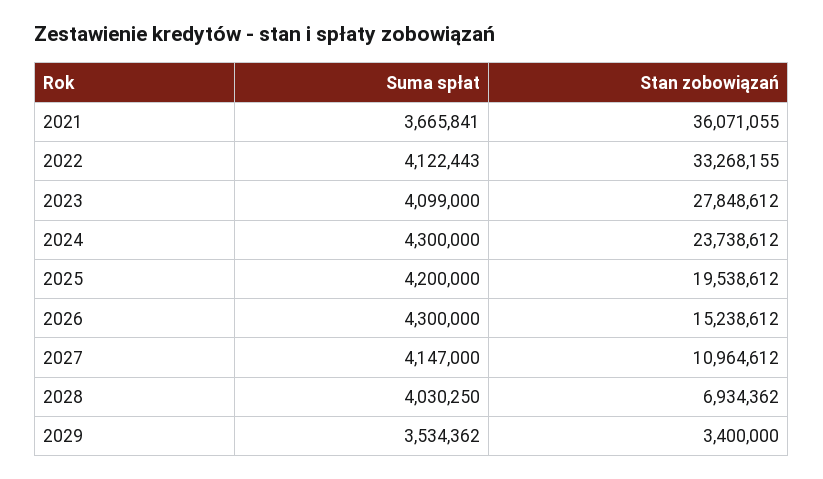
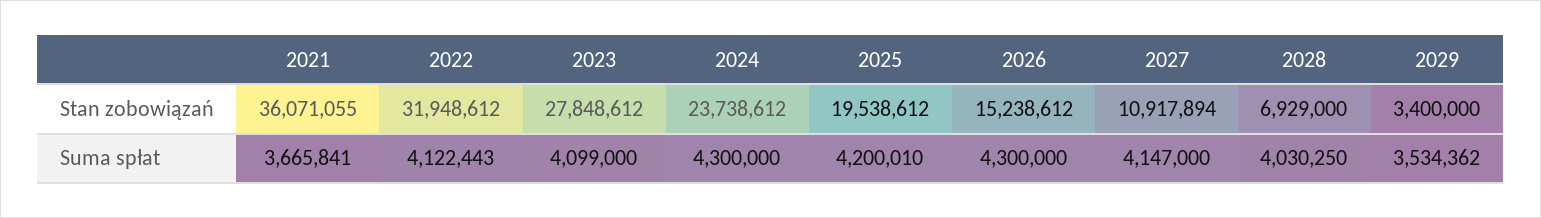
  {
    "Suma spłat": {
      "2021": 3665841,
      "2022": 4122443,
      "2023": 4099000,
      "2024": 4300000,
-     "2025": 4200000,
+     "2025": 4200010,
      "2026": 4300000,
      "2027": 4147000,
      "2028": 4030250,
      "2029": 3534362
    },
    "Stan zobowiązań": {
      "2021": 36071055,
-     "2022": 33268155,
+     "2022": 31948612,
      "2023": 27848612,
      "2024": 23738612,
      "2025": 19538612,
      "2026": 15238612,
-     "2027": 10964612,
+     "2027": 10917894,
-     "2028": 6934362,
+     "2028": 6929000,
      "2029": 3400000
    }
  }

